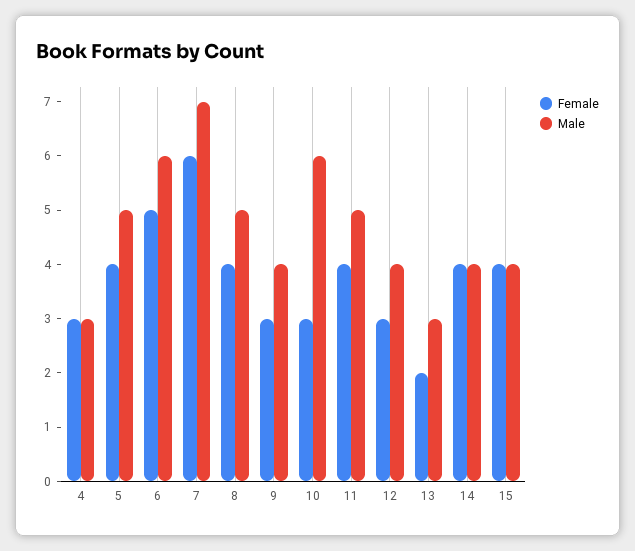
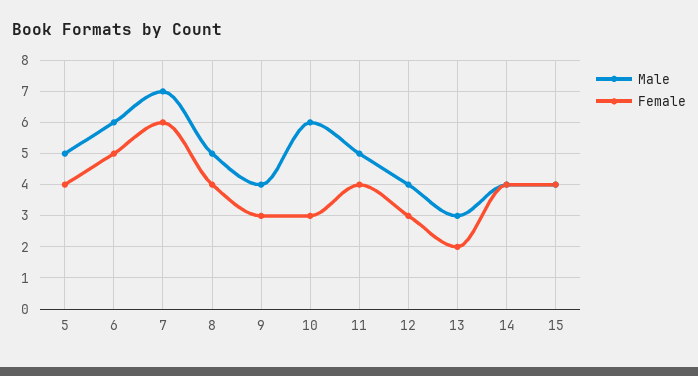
  {
    "Female": {
-     "4": 3,
      "5": 4,
      "6": 5,
      "7": 6,
      "8": 4,
      "9": 3,
      "10": 3,
      "11": 4,
      "12": 3,
      "13": 2,
      "14": 4,
      "15": 4
    },
    "Male": {
-     "4": 3,
      "5": 5,
      "6": 6,
      "7": 7,
      "8": 5,
      "9": 4,
      "10": 6,
      "11": 5,
      "12": 4,
      "13": 3,
      "14": 4,
      "15": 4
    }
  }

